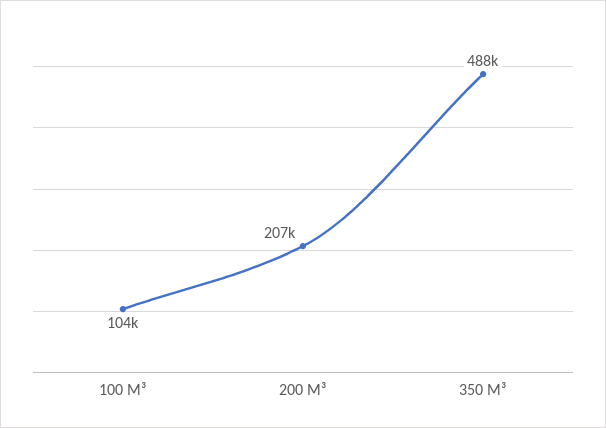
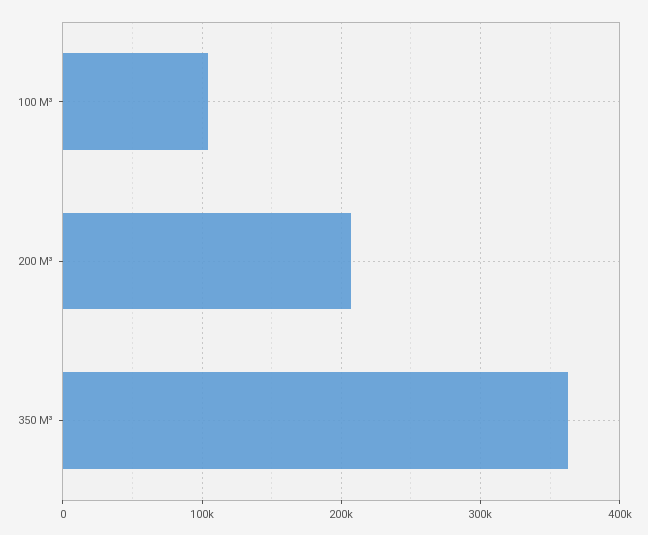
  {
    "100 M³": 104000,
    "200 M³": 207000,
-   "350 M³": 488000
+   "350 M³": 360000
  }

